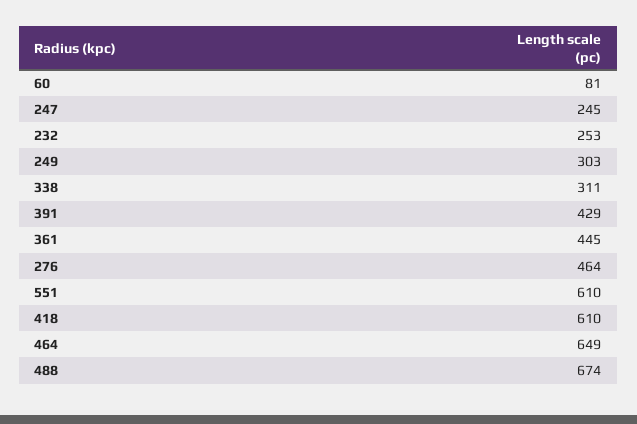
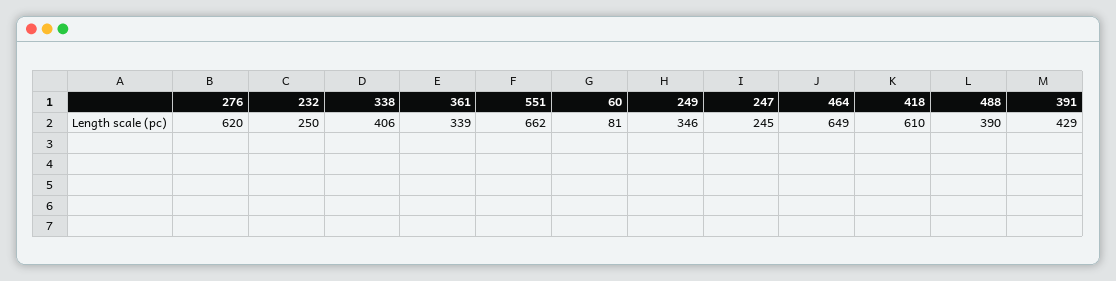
  {
    "60": 81,
    "247": 245,
-   "232": 253,
+   "232": 250,
-   "249": 303,
+   "249": 346,
-   "338": 311,
+   "338": 406,
    "391": 429,
-   "361": 445,
+   "361": 339,
-   "276": 464,
+   "276": 620,
-   "551": 610,
+   "551": 662,
    "418": 610,
    "464": 649,
-   "488": 674
+   "488": 390
  }

